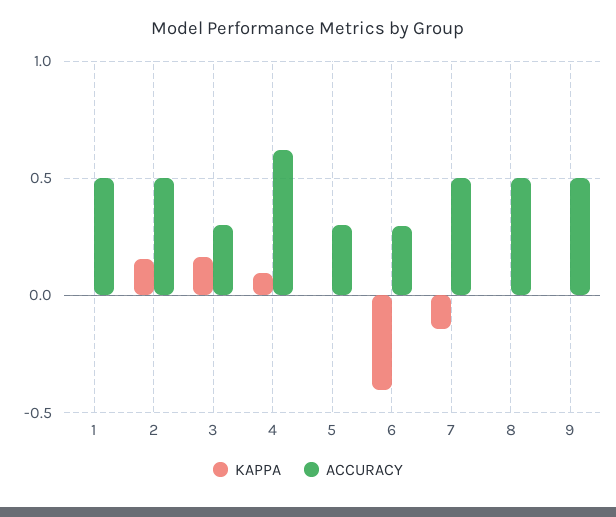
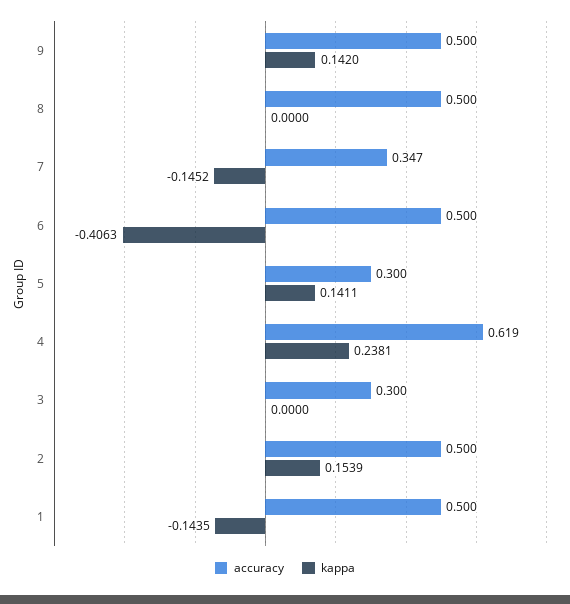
  {
    "KAPPA": {
-     "1": 0,
+     "1": -0.1435,
      "2": 0.1539,
-     "3": 0.15,
+     "3": 0,
-     "4": 0.1,
+     "4": 0.2381,
-     "5": 0,
+     "5": 0.1411,
      "6": -0.4063,
      "7": -0.1452,
      "8": 0,
-     "9": 0
+     "9": 0.142
    },
    "ACCURACY": {
      "1": 0.5,
      "2": 0.5,
      "3": 0.3,
      "4": 0.619,
      "5": 0.3,
-     "6": 0.3,
+     "6": 0.5,
-     "7": 0.5,
+     "7": 0.347,
      "8": 0.5,
      "9": 0.5
    }
  }

